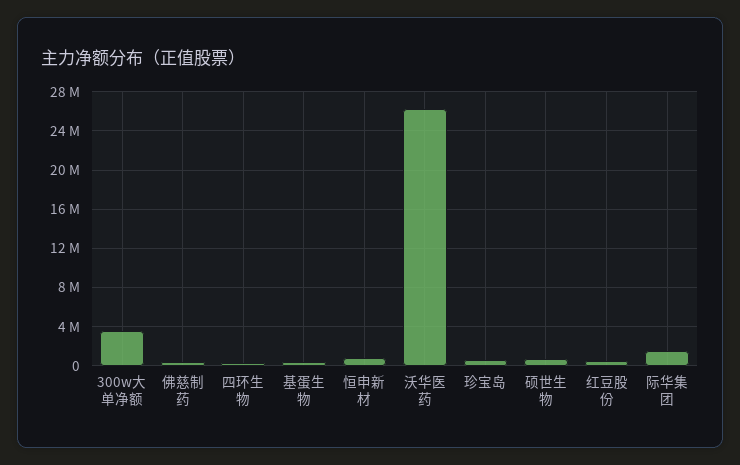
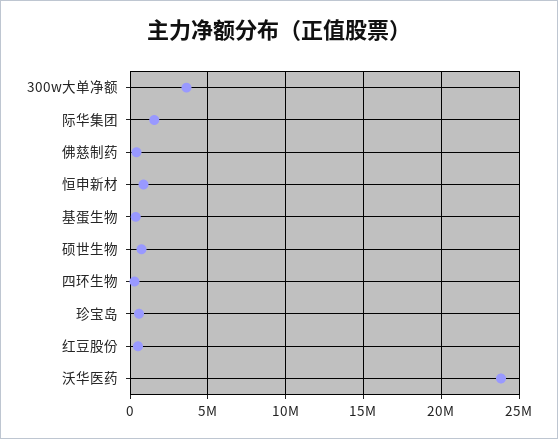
  {
    "300w大单净额": 3500000,
    "佛慈制药": 500000,
    "四环生物": 500000,
    "基蛋生物": 500000,
    "恒申新材": 1000000,
-   "沃华医药": 26000000,
+   "沃华医药": 24000000,
    "珍宝岛": 500000,
    "硕世生物": 500000,
    "红豆股份": 500000,
    "际华集团": 1500000
  }

